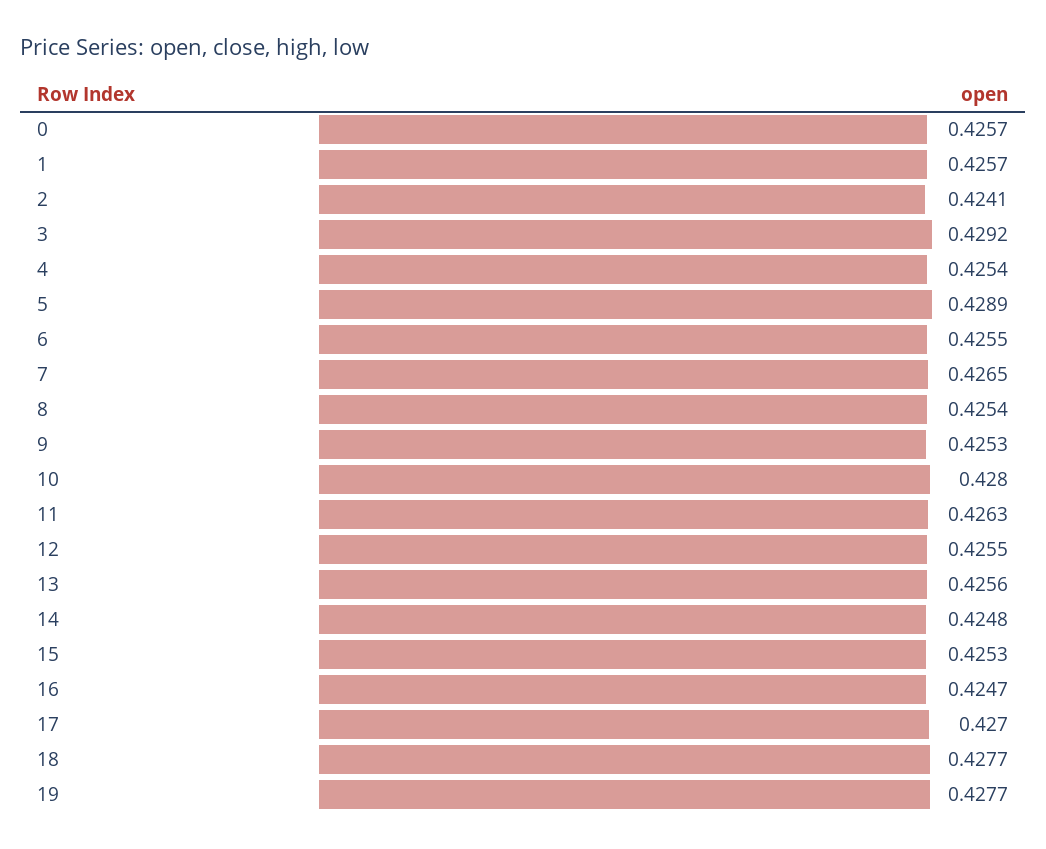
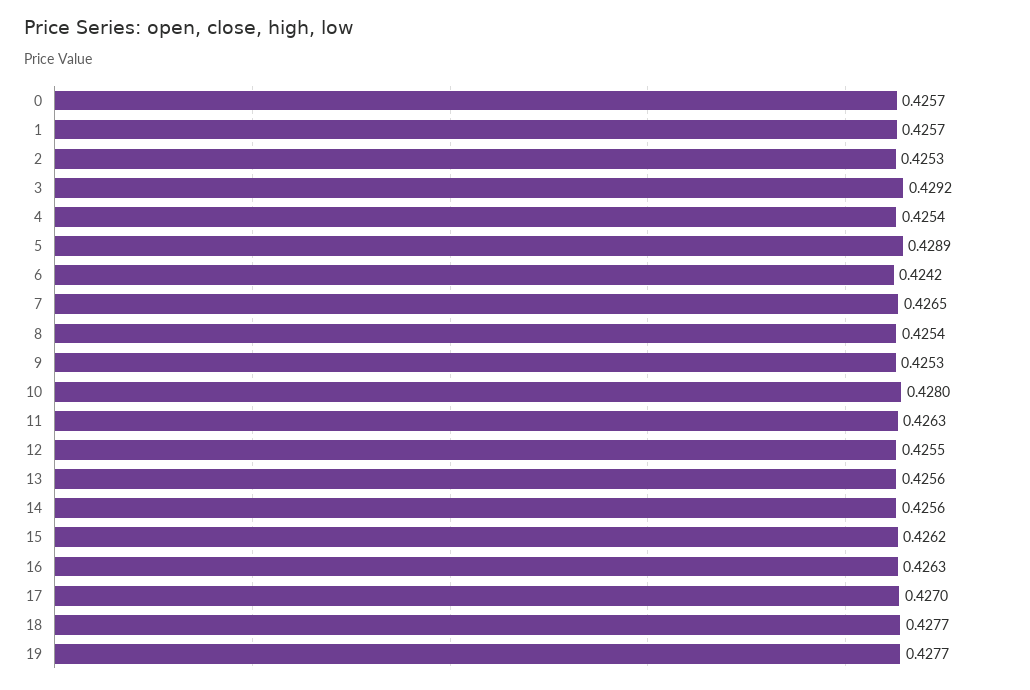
  {
    "0": 0.4257,
    "1": 0.4257,
-   "2": 0.4241,
+   "2": 0.4253,
    "3": 0.4292,
    "4": 0.4254,
    "5": 0.4289,
-   "6": 0.4255,
+   "6": 0.4242,
    "7": 0.4265,
    "8": 0.4254,
    "9": 0.4253,
    "10": 0.428,
    "11": 0.4263,
    "12": 0.4255,
    "13": 0.4256,
-   "14": 0.4248,
+   "14": 0.4256,
-   "15": 0.4253,
+   "15": 0.4262,
-   "16": 0.4247,
+   "16": 0.4263,
    "17": 0.427,
    "18": 0.4277,
    "19": 0.4277
  }

